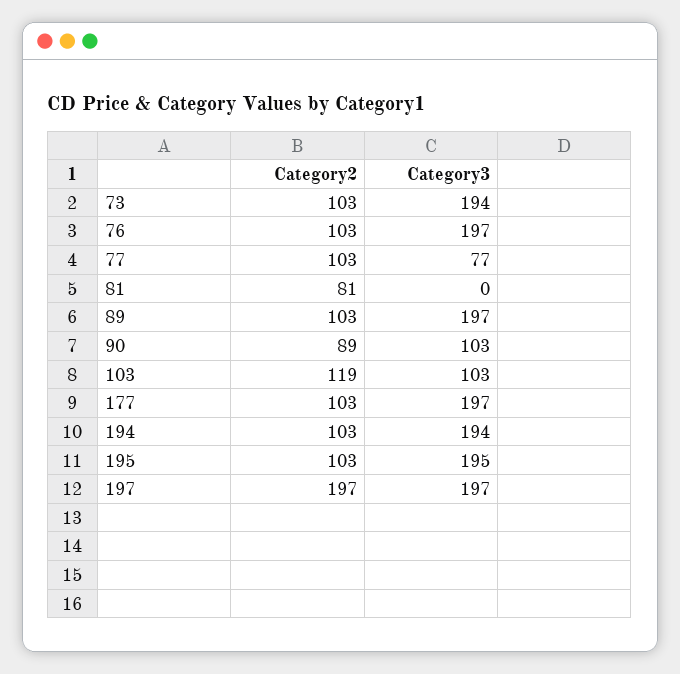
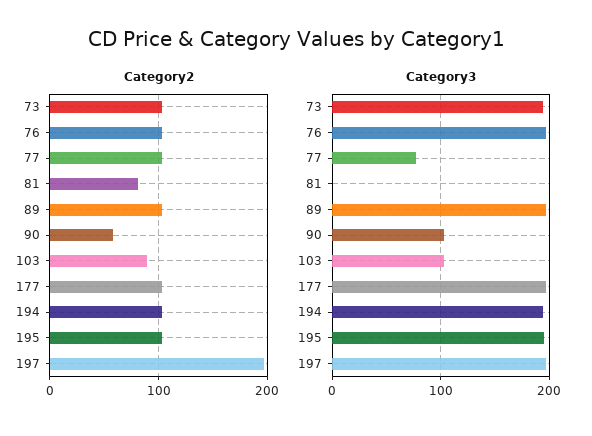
  {
    "Category2": {
      "73": 103,
      "76": 103,
      "77": 103,
      "81": 81,
      "89": 103,
-     "90": 89,
+     "90": 60,
-     "103": 119,
+     "103": 90,
      "177": 103,
      "194": 103,
      "195": 103,
      "197": 197
    },
    "Category3": {
      "73": 194,
      "76": 197,
      "77": 77,
      "81": 0,
      "89": 197,
      "90": 103,
      "103": 103,
      "177": 197,
      "194": 194,
      "195": 195,
      "197": 197
    }
  }

